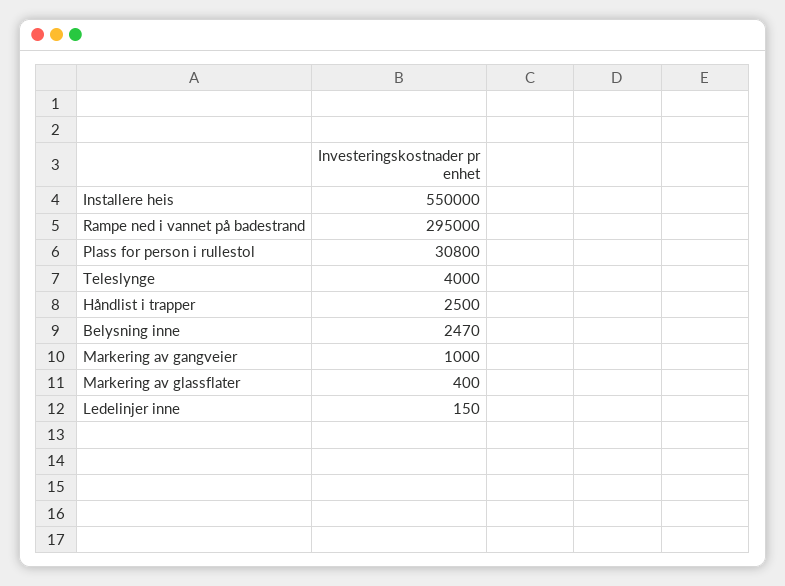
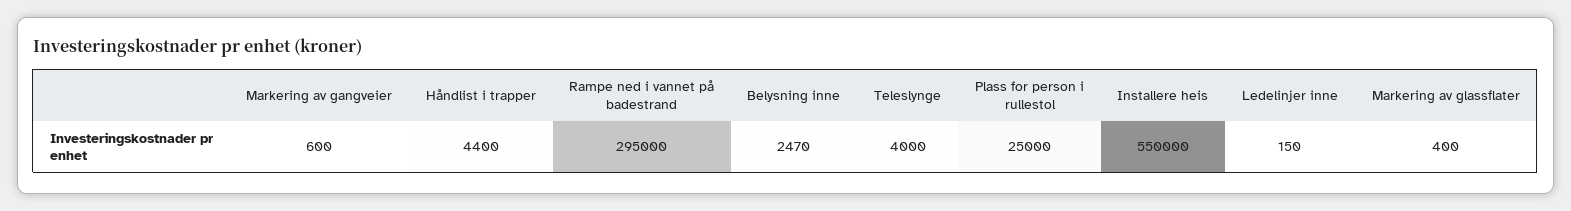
  {
    "Installere heis": 550000,
    "Rampe ned i vannet på badestrand": 295000,
-   "Plass for person i rullestol": 30800,
+   "Plass for person i rullestol": 25000,
    "Teleslynge": 4000,
-   "Håndlist i trapper": 2500,
+   "Håndlist i trapper": 4400,
    "Belysning inne": 2470,
-   "Markering av gangveier": 1000,
+   "Markering av gangveier": 600,
    "Markering av glassflater": 400,
    "Ledelinjer inne": 150
  }

